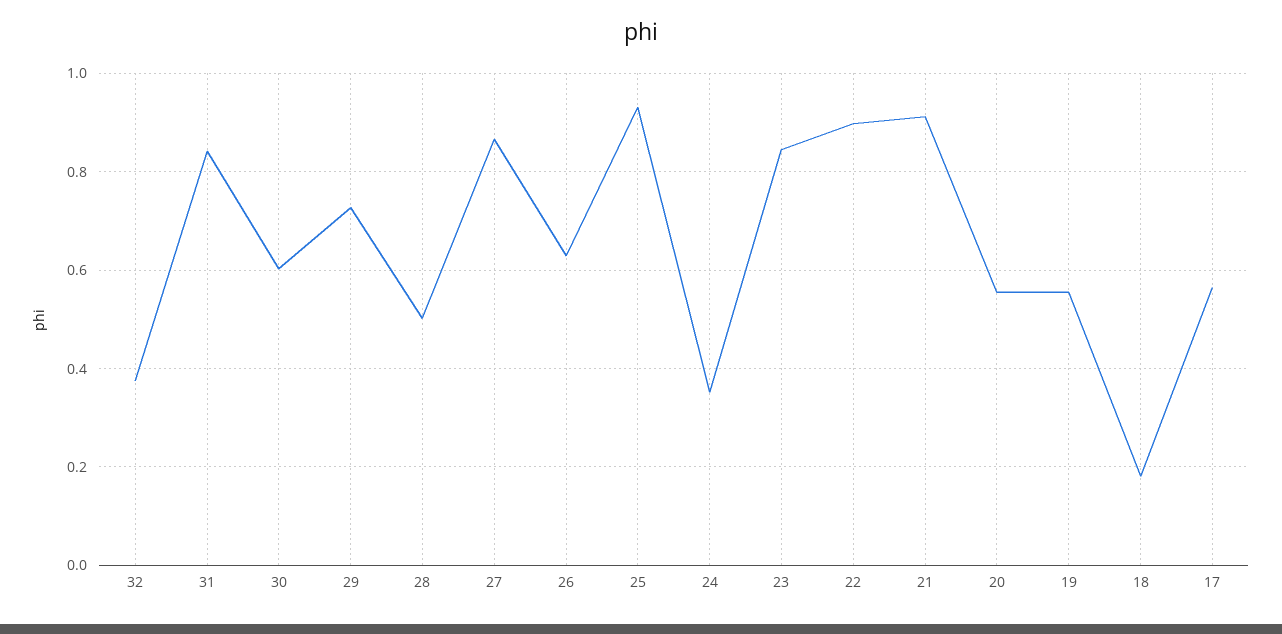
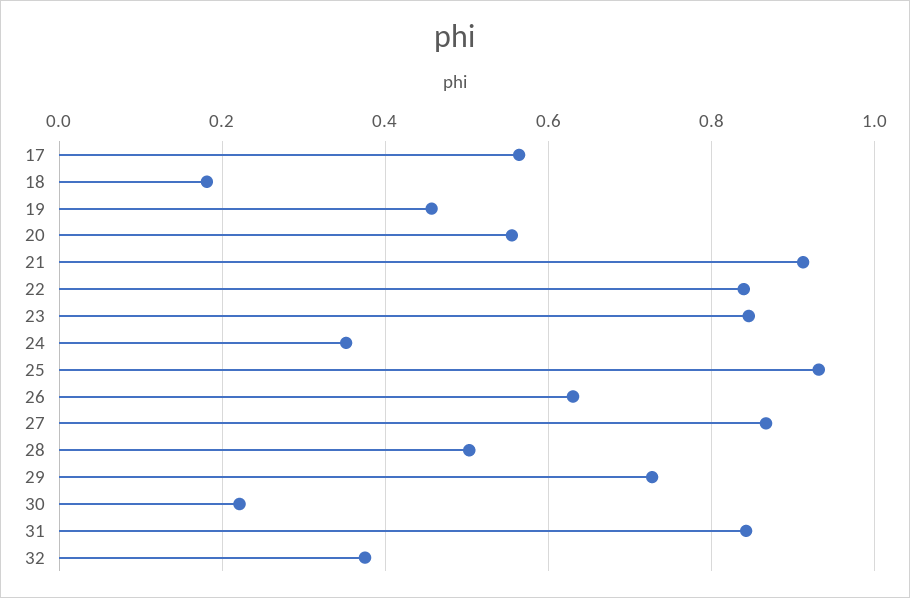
  {
    "32": 0.38,
    "31": 0.84,
-   "30": 0.6,
+   "30": 0.22,
    "29": 0.72,
    "28": 0.5,
    "27": 0.86,
    "26": 0.62,
    "25": 0.94,
    "24": 0.36,
    "23": 0.84,
-   "22": 0.9,
+   "22": 0.84,
    "21": 0.92,
    "20": 0.56,
-   "19": 0.56,
+   "19": 0.46,
    "18": 0.18,
    "17": 0.56
  }

